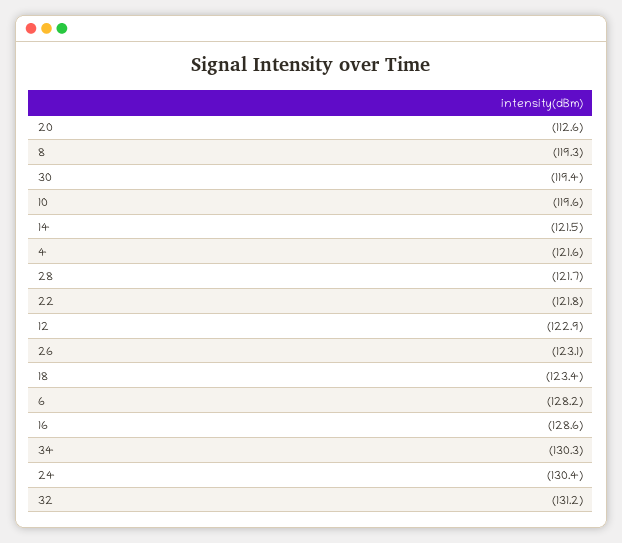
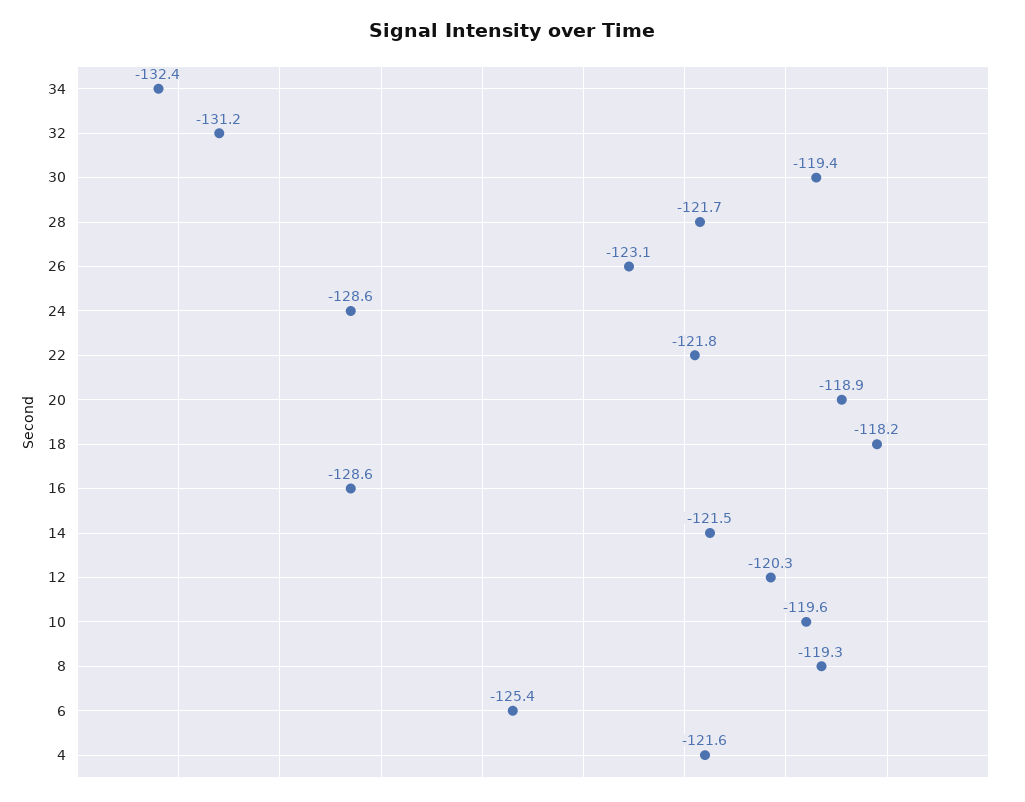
  {
-   "20": -112.6,
+   "20": -118.9,
    "8": -119.3,
    "30": -119.4,
    "10": -119.6,
    "14": -121.5,
    "4": -121.6,
    "28": -121.7,
    "22": -121.8,
-   "12": -122.9,
+   "12": -120.3,
    "26": -123.1,
-   "18": -123.4,
+   "18": -118.2,
-   "6": -128.2,
+   "6": -125.4,
    "16": -128.6,
-   "34": -130.3,
+   "34": -132.4,
-   "24": -130.4,
+   "24": -128.6,
    "32": -131.2
  }

